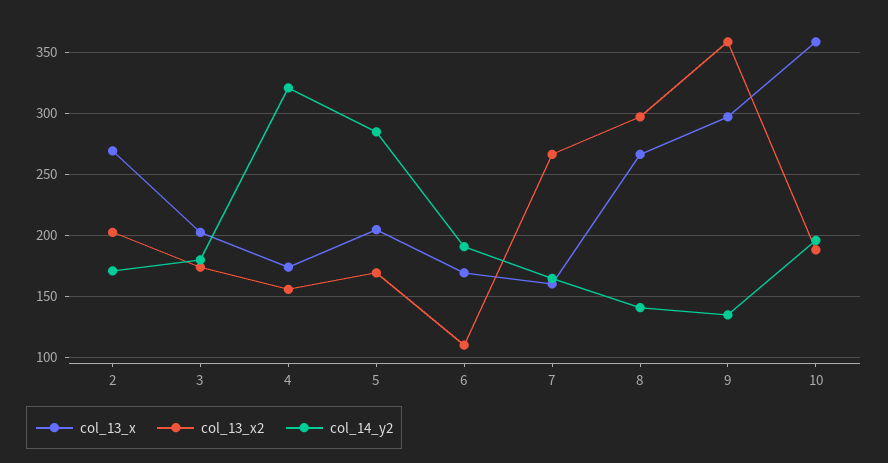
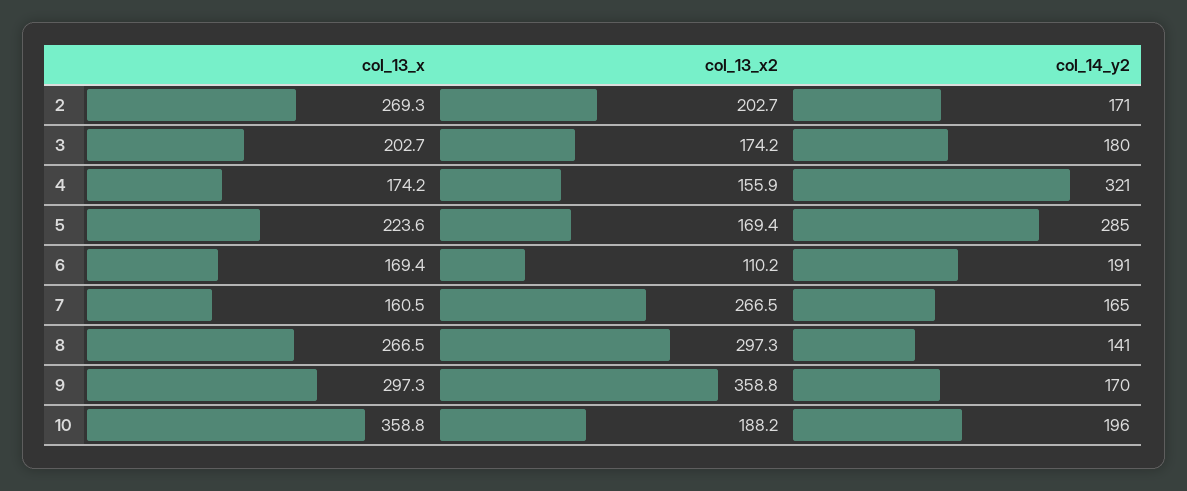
  {
    "col_13_x": {
      "2": 269.3,
      "3": 202.7,
      "4": 174.2,
-     "5": 205,
+     "5": 223.6,
      "6": 169.4,
      "7": 160.5,
      "8": 266.5,
      "9": 297.3,
      "10": 358.8
    },
    "col_13_x2": {
      "2": 202.7,
      "3": 174.2,
      "4": 155.9,
      "5": 169.4,
      "6": 110.2,
      "7": 266.5,
      "8": 297.3,
      "9": 358.8,
      "10": 188.2
    },
    "col_14_y2": {
      "2": 171,
      "3": 180,
      "4": 321,
      "5": 285,
      "6": 191,
      "7": 165,
      "8": 141,
-     "9": 135,
+     "9": 170,
      "10": 196
    }
  }

